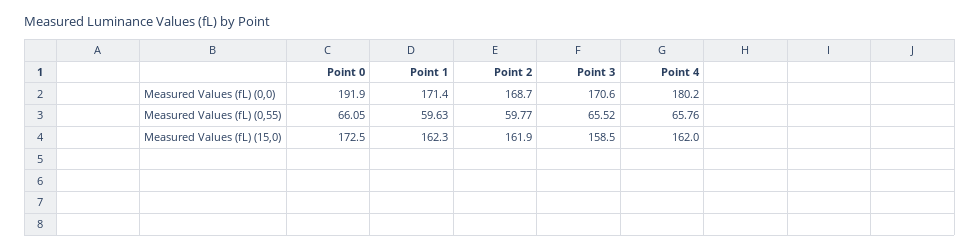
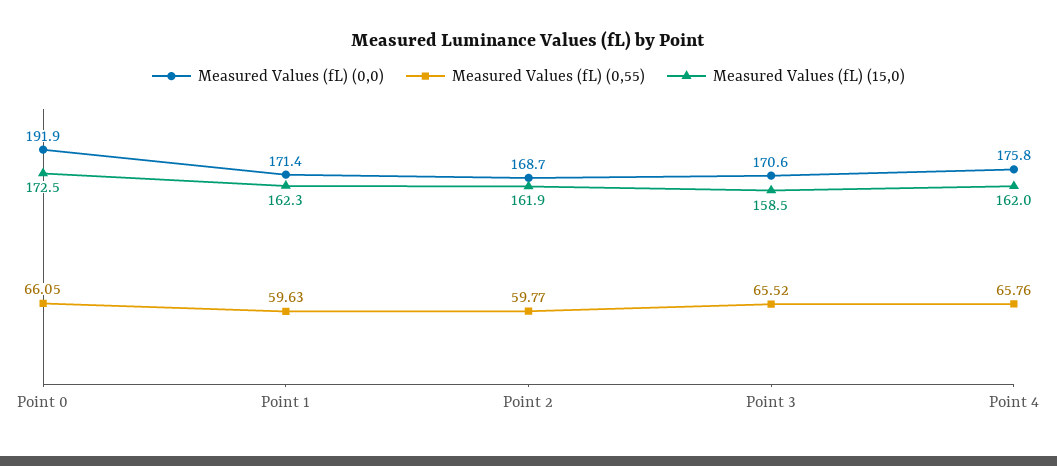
  {
    "Measured Values (fL) (0,0)": {
      "Point 0": 191.9,
      "Point 1": 171.4,
      "Point 2": 168.7,
      "Point 3": 170.6,
-     "Point 4": 180.2
+     "Point 4": 175.8
    },
    "Measured Values (fL) (0,55)": {
      "Point 0": 66.05,
      "Point 1": 59.63,
      "Point 2": 59.77,
      "Point 3": 65.52,
      "Point 4": 65.76
    },
    "Measured Values (fL) (15,0)": {
      "Point 0": 172.5,
      "Point 1": 162.3,
      "Point 2": 161.9,
      "Point 3": 158.5,
      "Point 4": 162
    }
  }

